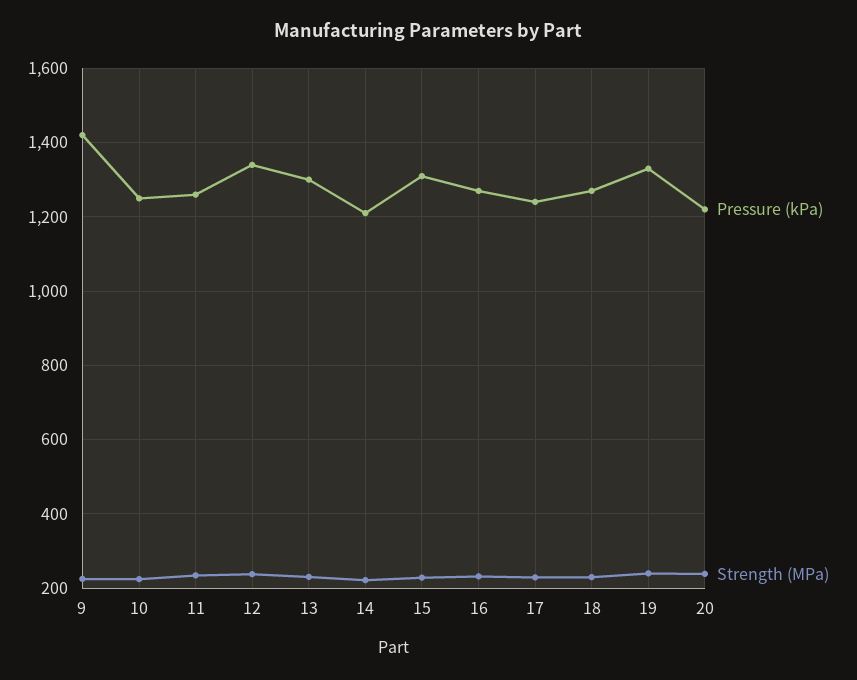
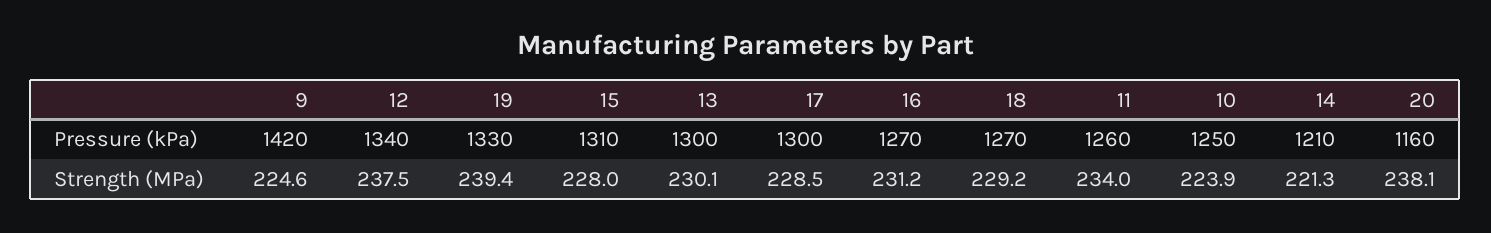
  {
    "Pressure (kPa)": {
      "9": 1420,
      "10": 1250,
      "11": 1260,
      "12": 1340,
      "13": 1300,
      "14": 1210,
      "15": 1310,
      "16": 1270,
-     "17": 1240,
+     "17": 1300,
      "18": 1270,
      "19": 1330,
-     "20": 1220
+     "20": 1160
    },
    "Strength (MPa)": {
      "9": 224.6,
      "10": 223.9,
      "11": 234,
      "12": 237.5,
      "13": 230.1,
      "14": 221.3,
      "15": 228,
      "16": 231.2,
      "17": 228.5,
      "18": 229.2,
      "19": 239.4,
      "20": 238.1
    }
  }

